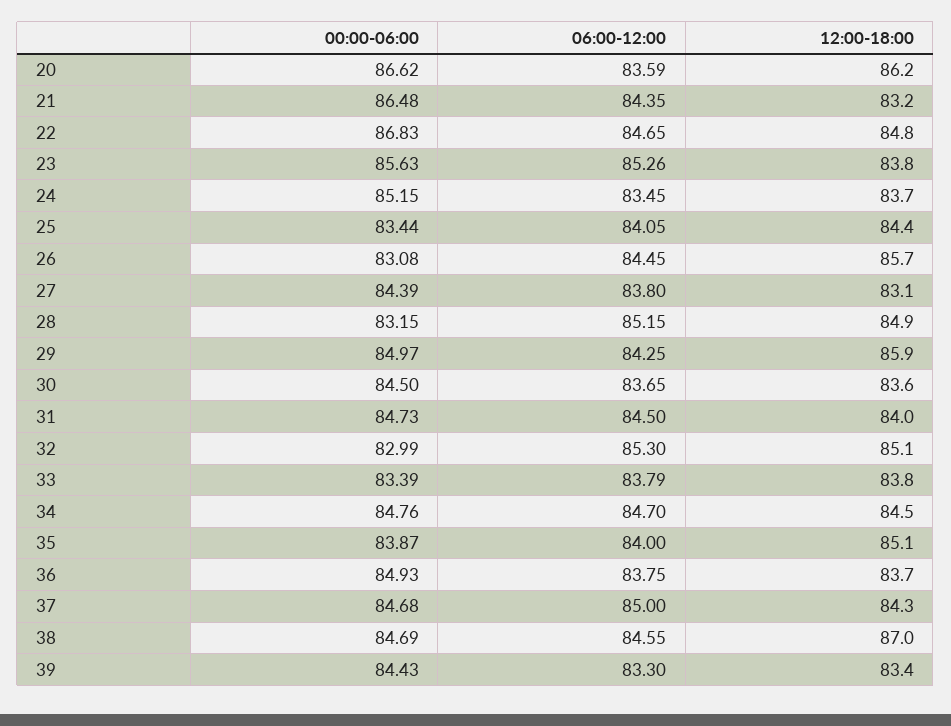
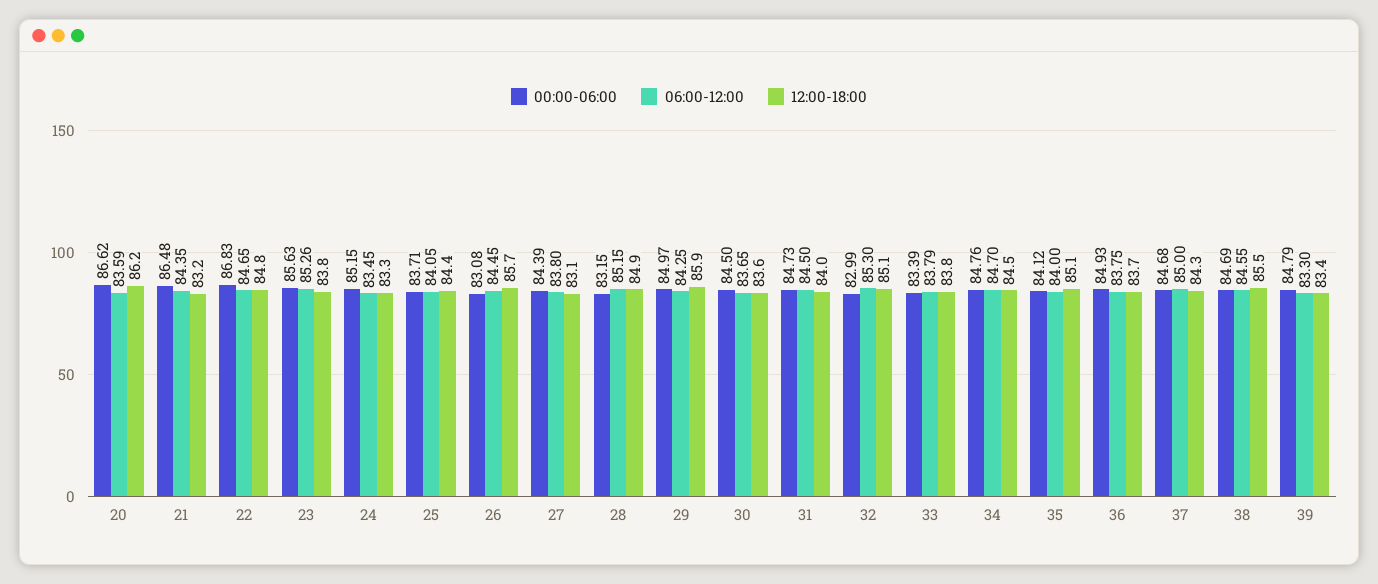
  {
    "00:00-06:00": {
      "20": 86.62,
      "21": 86.48,
      "22": 86.83,
      "23": 85.63,
      "24": 85.15,
-     "25": 83.44,
+     "25": 83.71,
      "26": 83.08,
      "27": 84.39,
      "28": 83.15,
      "29": 84.97,
      "30": 84.5,
      "31": 84.73,
      "32": 82.99,
      "33": 83.39,
      "34": 84.76,
-     "35": 83.87,
+     "35": 84.12,
      "36": 84.93,
      "37": 84.68,
      "38": 84.69,
-     "39": 84.43
+     "39": 84.79
    },
    "06:00-12:00": {
      "20": 83.59,
      "21": 84.35,
      "22": 84.65,
      "23": 85.26,
      "24": 83.45,
      "25": 84.05,
      "26": 84.45,
      "27": 83.8,
      "28": 85.15,
      "29": 84.25,
      "30": 83.65,
      "31": 84.5,
      "32": 85.3,
      "33": 83.79,
      "34": 84.7,
      "35": 84,
      "36": 83.75,
      "37": 85,
      "38": 84.55,
      "39": 83.3
    },
    "12:00-18:00": {
      "20": 86.2,
      "21": 83.2,
      "22": 84.8,
      "23": 83.8,
-     "24": 83.7,
+     "24": 83.3,
      "25": 84.4,
      "26": 85.7,
      "27": 83.1,
      "28": 84.9,
      "29": 85.9,
      "30": 83.6,
      "31": 84,
      "32": 85.1,
      "33": 83.8,
      "34": 84.5,
      "35": 85.1,
      "36": 83.7,
      "37": 84.3,
-     "38": 87,
+     "38": 85.5,
      "39": 83.4
    }
  }

